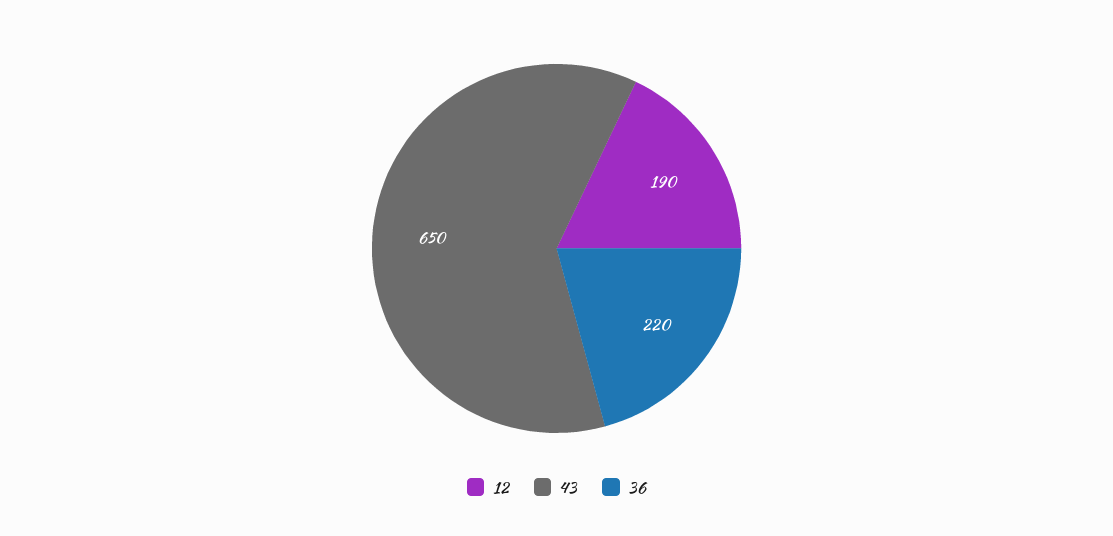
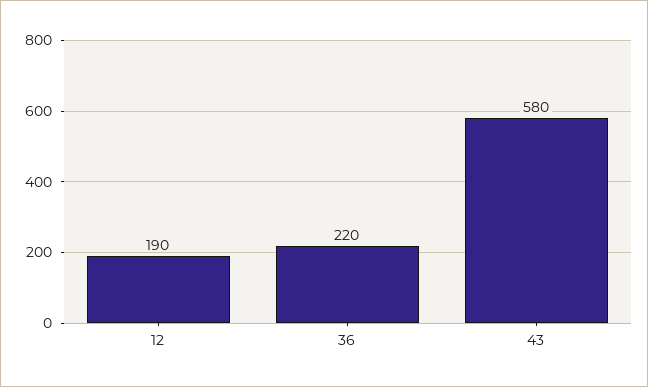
  {
    "12": 190,
-   "43": 650,
+   "43": 580,
    "36": 220
  }

